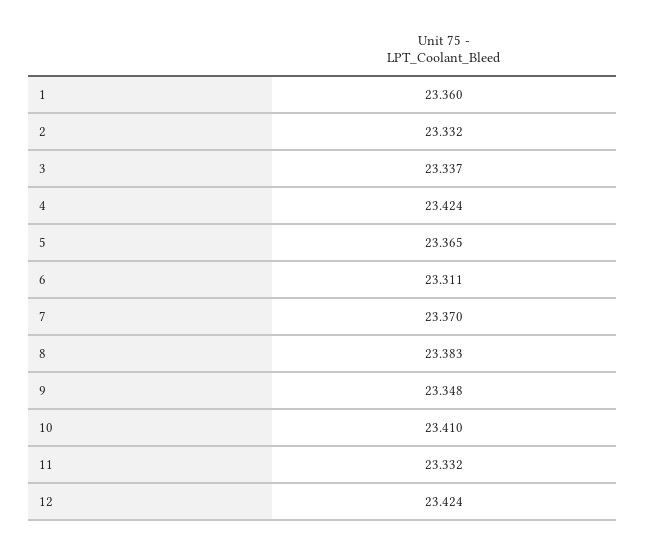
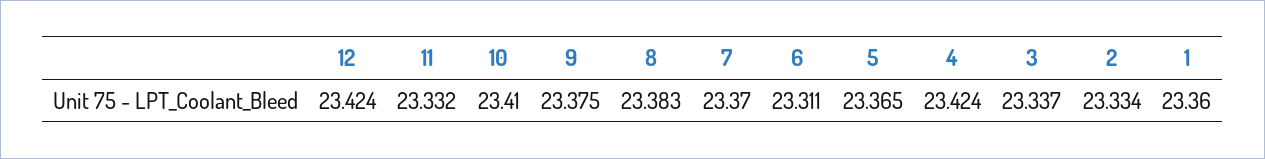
  {
    "1": 23.36,
-   "2": 23.332,
+   "2": 23.334,
    "3": 23.337,
    "4": 23.424,
    "5": 23.365,
    "6": 23.311,
    "7": 23.37,
    "8": 23.383,
-   "9": 23.348,
+   "9": 23.375,
    "10": 23.41,
    "11": 23.332,
    "12": 23.424
  }

